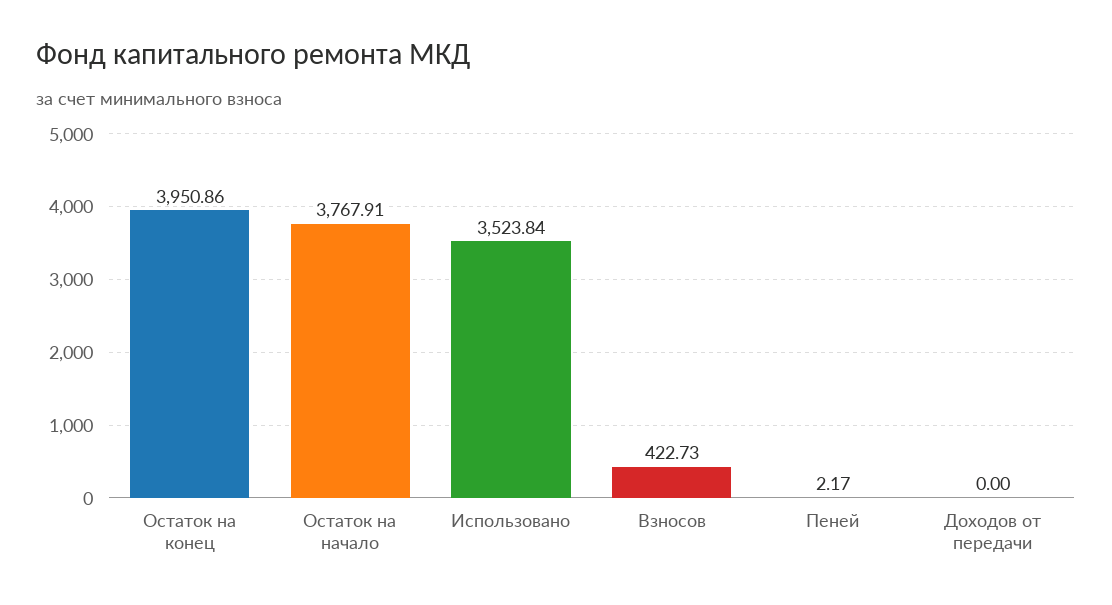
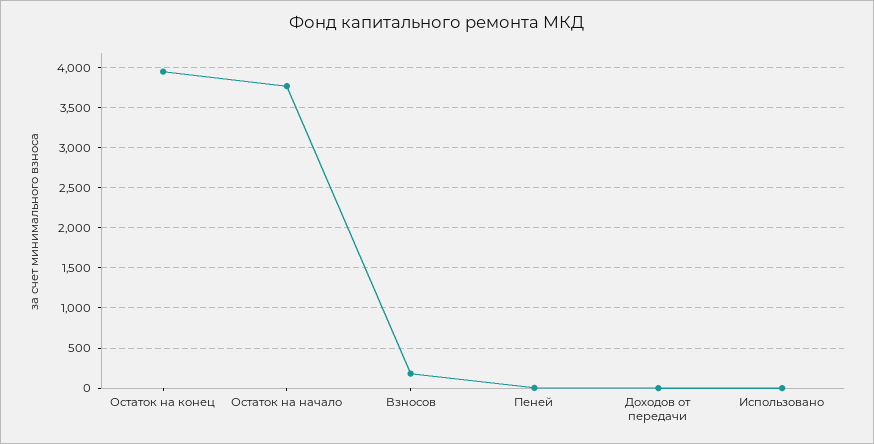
  {
    "Остаток на конец": 3950.86,
    "Остаток на начало": 3767.91,
-   "Использовано": 3523.84,
+   "Использовано": 0,
-   "Взносов": 422.73,
+   "Взносов": 200,
    "Пеней": 2.17,
    "Доходов от передачи": 0
  }

